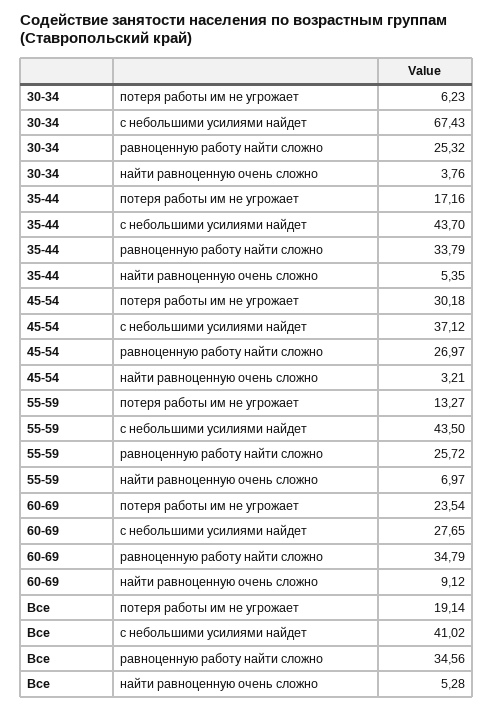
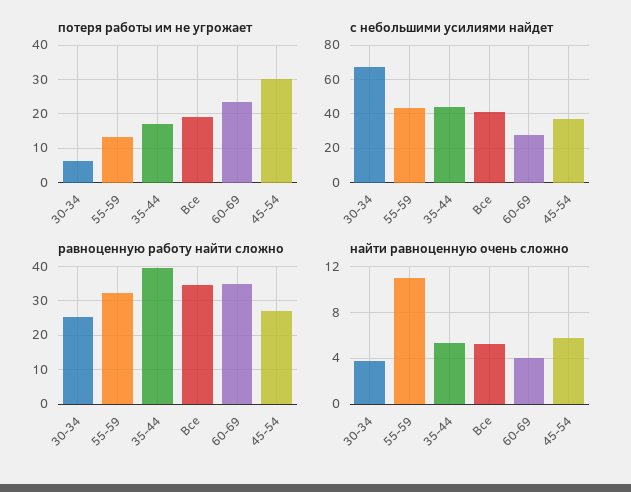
  {
    "потеря работы им не угрожает": {
      "30-34": 6.23,
      "35-44": 17.16,
      "45-54": 30.18,
      "55-59": 13.27,
      "60-69": 23.54,
      "Все": 19.14
    },
    "с небольшими усилиями найдет": {
      "30-34": 67.43,
      "35-44": 43.7,
      "45-54": 37.12,
      "55-59": 43.5,
      "60-69": 27.65,
      "Все": 41.02
    },
    "равноценную работу найти сложно": {
      "30-34": 25.32,
-     "35-44": 33.79,
+     "35-44": 40,
      "45-54": 26.97,
-     "55-59": 25.72,
+     "55-59": 32,
      "60-69": 34.79,
      "Все": 34.56
    },
    "найти равноценную очень сложно": {
      "30-34": 3.76,
      "35-44": 5.35,
-     "45-54": 3.21,
+     "45-54": 6,
-     "55-59": 6.97,
+     "55-59": 11,
-     "60-69": 9.12,
+     "60-69": 4,
      "Все": 5.28
    }
  }

